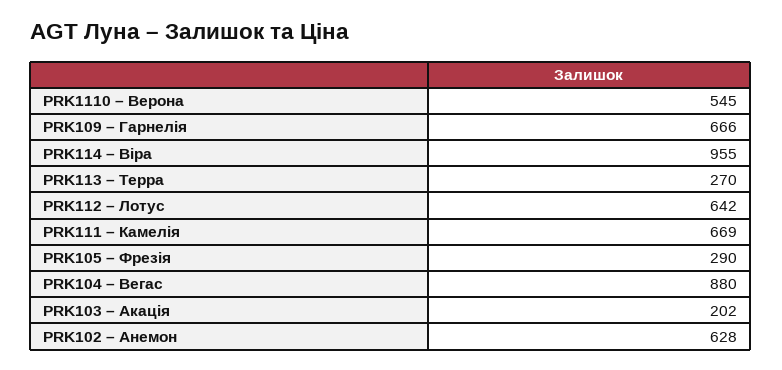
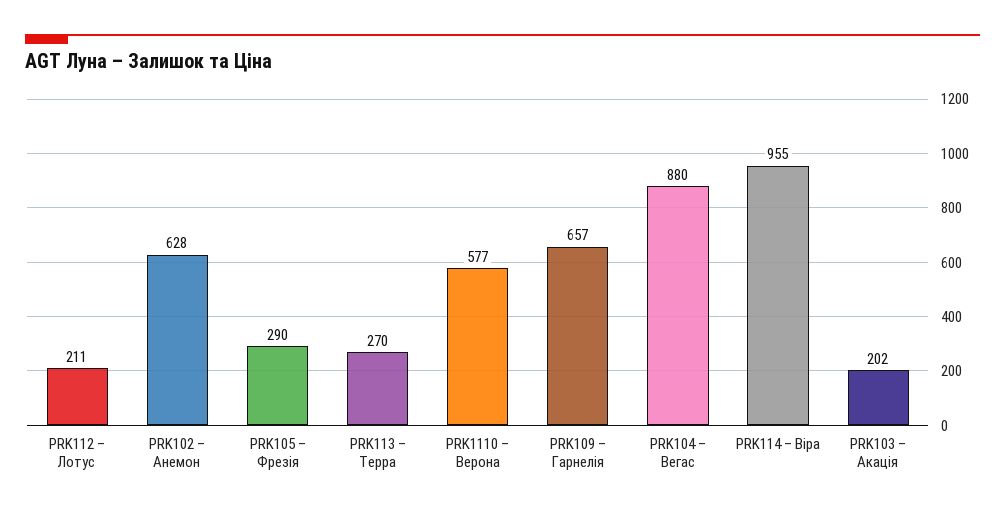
  {
-   "PRK1110 – Верона": 545,
+   "PRK1110 – Верона": 577,
-   "PRK109 – Гарнелія": 666,
+   "PRK109 – Гарнелія": 657,
    "PRK114 – Віра": 955,
    "PRK113 – Терра": 270,
-   "PRK112 – Лотус": 642,
+   "PRK112 – Лотус": 211,
-   "PRK111 – Камелія": 669,
    "PRK105 – Фрезія": 290,
    "PRK104 – Вегас": 880,
    "PRK103 – Акація": 202,
    "PRK102 – Анемон": 628
  }

